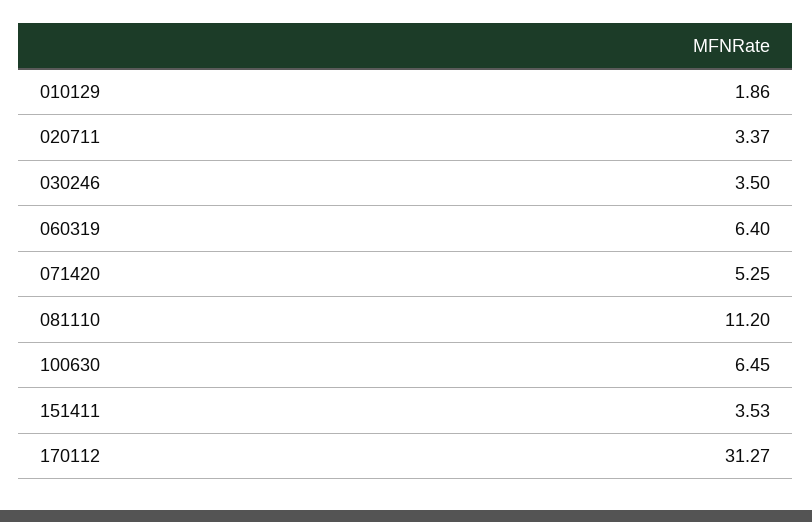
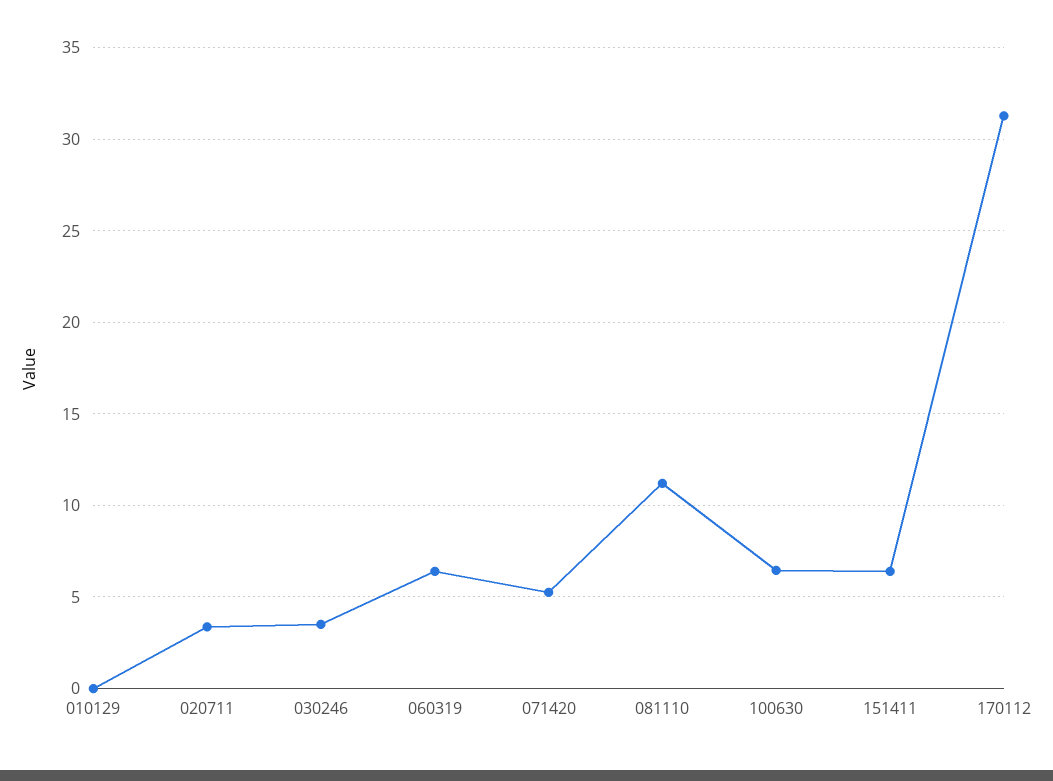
  {
-   "010129": 1.86,
+   "010129": 0,
    "020711": 3.37,
    "030246": 3.5,
    "060319": 6.4,
    "071420": 5.25,
    "081110": 11.2,
    "100630": 6.45,
-   "151411": 3.53,
+   "151411": 6.5,
    "170112": 31.27
  }

